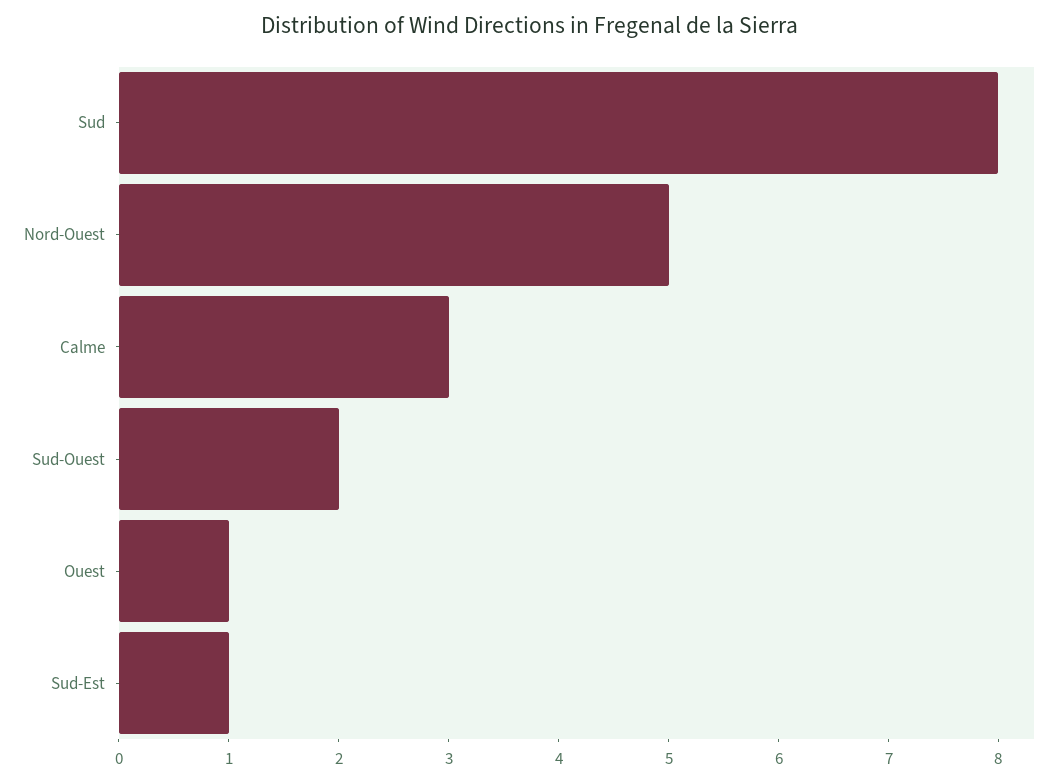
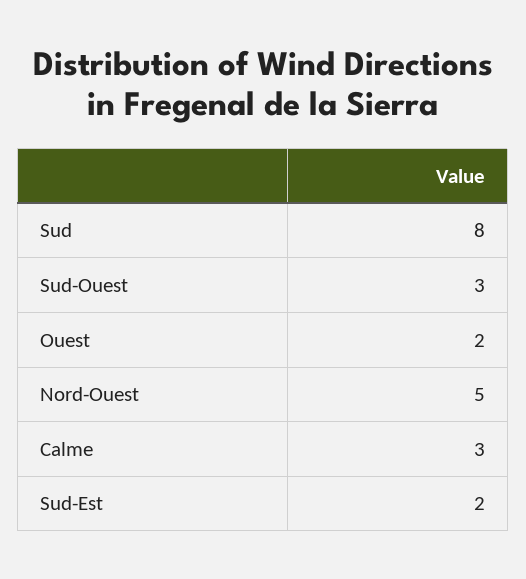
  {
    "Sud": 8,
    "Nord-Ouest": 5,
    "Calme": 3,
-   "Sud-Ouest": 2,
+   "Sud-Ouest": 3,
-   "Ouest": 1,
+   "Ouest": 2,
-   "Sud-Est": 1
+   "Sud-Est": 2
  }

